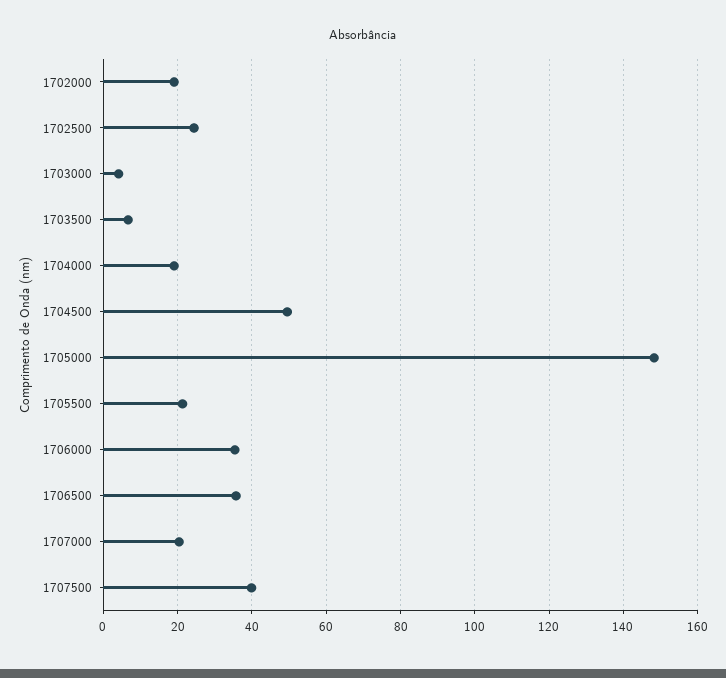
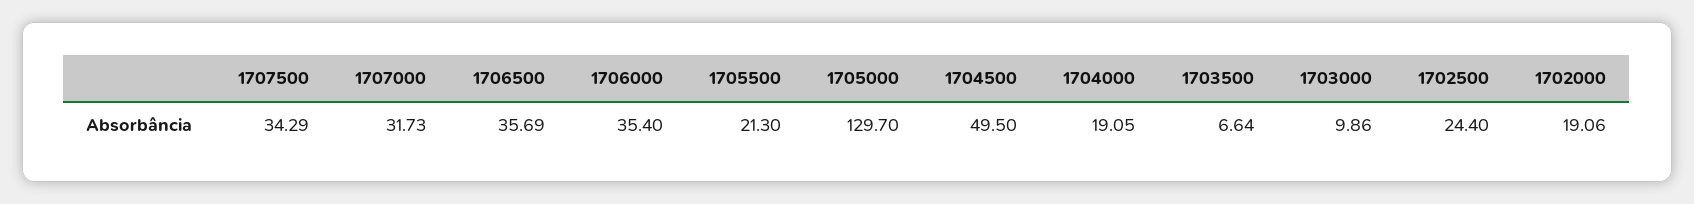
  {
    "1702000": 19.06,
    "1702500": 24.4,
-   "1703000": 4,
+   "1703000": 9.86,
    "1703500": 6.64,
    "1704000": 19.05,
    "1704500": 49.5,
-   "1705000": 148,
+   "1705000": 129.7,
    "1705500": 21.3,
    "1706000": 35.4,
    "1706500": 35.69,
-   "1707000": 20,
+   "1707000": 31.73,
-   "1707500": 40
+   "1707500": 34.29
  }

